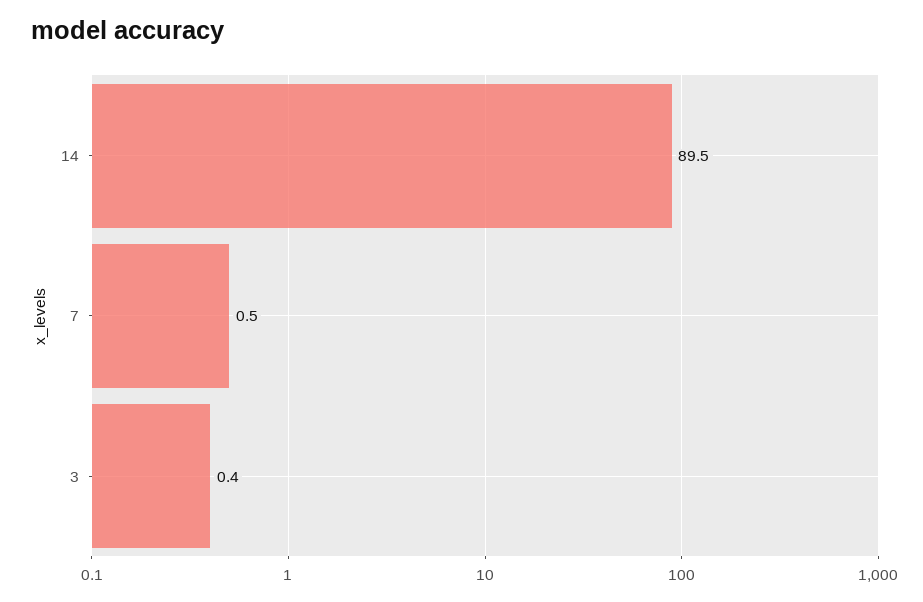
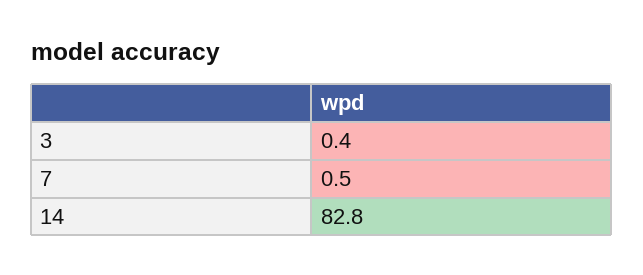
  {
-   "14": 89.5,
+   "14": 82.8,
    "7": 0.5,
    "3": 0.4
  }

